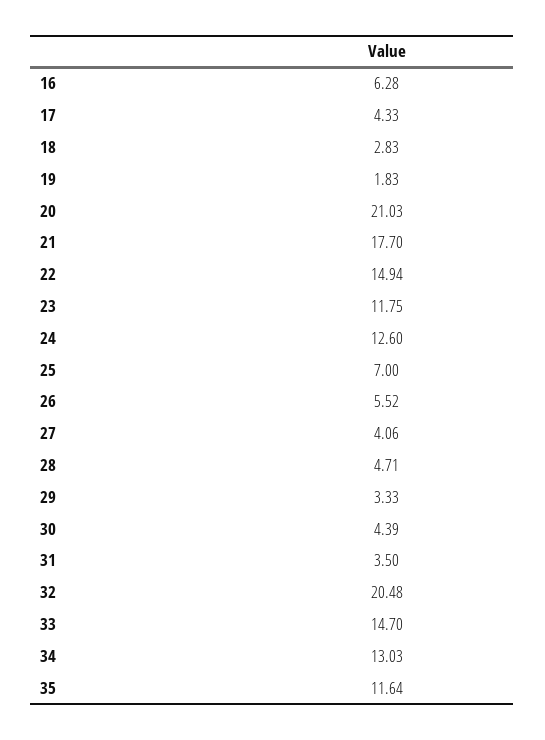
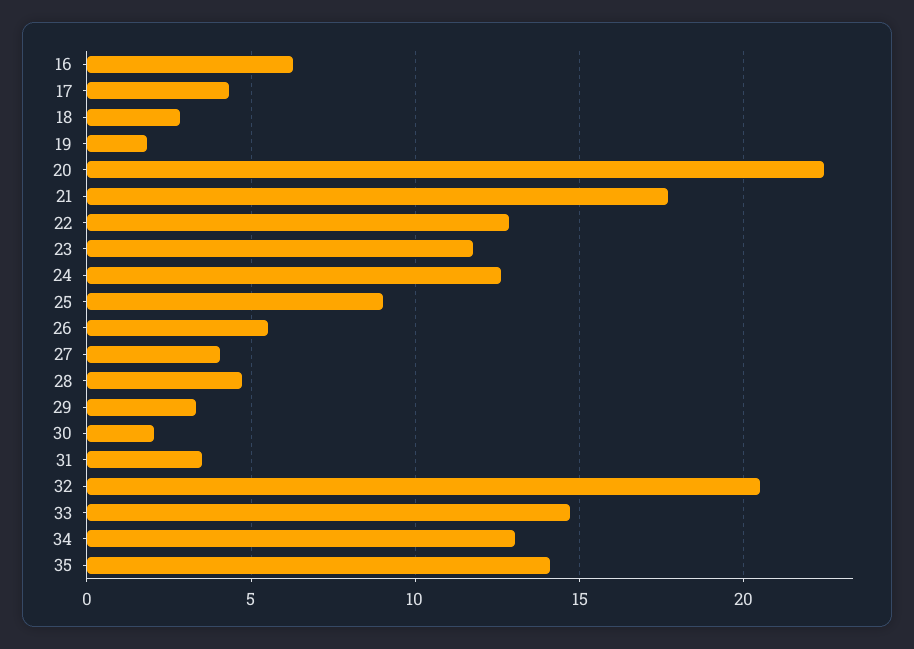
  {
    "16": 6.28,
    "17": 4.33,
    "18": 2.83,
    "19": 1.83,
-   "20": 21.03,
+   "20": 22.5,
    "21": 17.7,
-   "22": 14.94,
+   "22": 13,
    "23": 11.75,
    "24": 12.6,
-   "25": 7,
+   "25": 9,
    "26": 5.52,
    "27": 4.06,
    "28": 4.71,
    "29": 3.33,
-   "30": 4.39,
+   "30": 2,
    "31": 3.5,
    "32": 20.48,
    "33": 14.7,
    "34": 13.03,
-   "35": 11.64
+   "35": 14
  }

